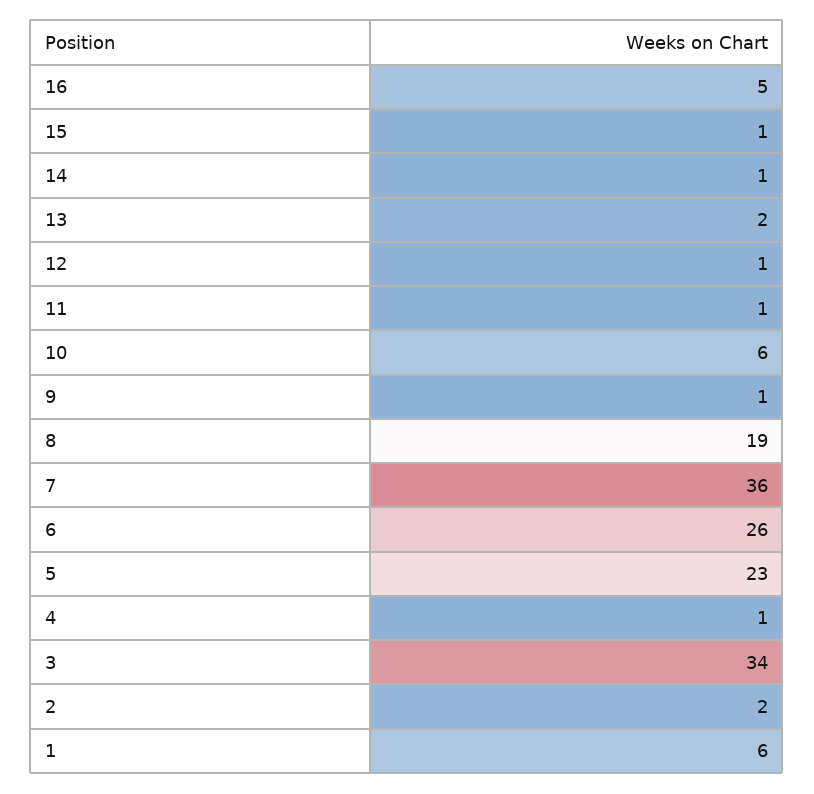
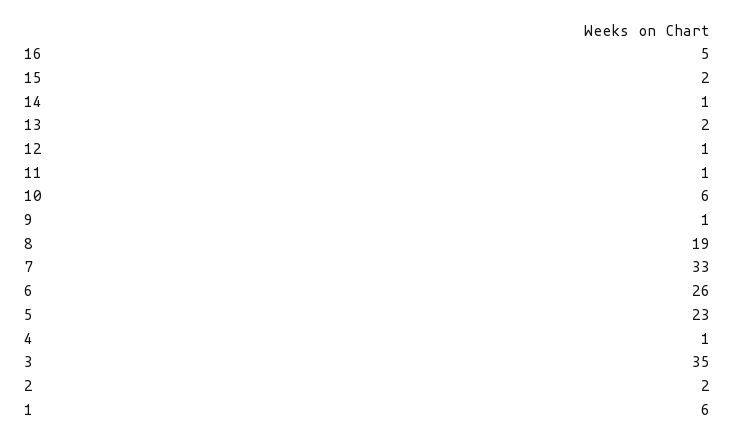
  {
    "16": 5,
-   "15": 1,
+   "15": 2,
    "14": 1,
    "13": 2,
    "12": 1,
    "11": 1,
    "10": 6,
    "9": 1,
    "8": 19,
-   "7": 36,
+   "7": 33,
    "6": 26,
    "5": 23,
    "4": 1,
-   "3": 34,
+   "3": 35,
    "2": 2,
    "1": 6
  }

